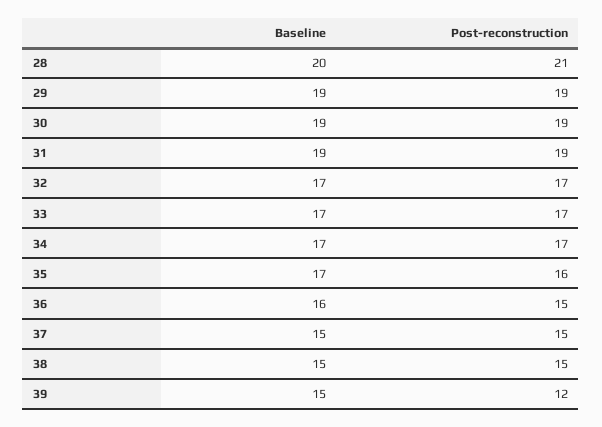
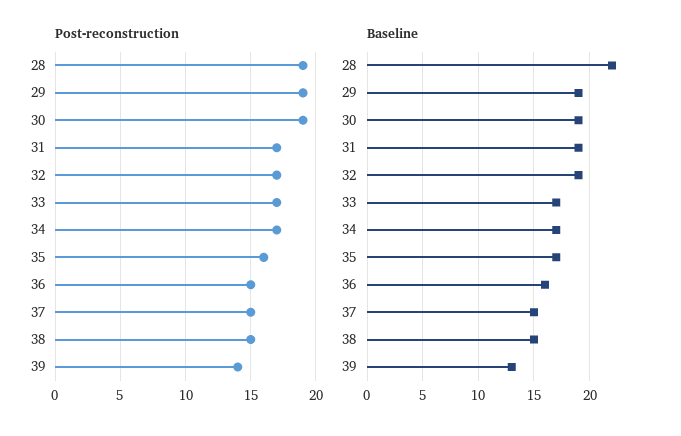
  {
    "Baseline": {
-     "28": 20,
+     "28": 22,
      "29": 19,
      "30": 19,
      "31": 19,
-     "32": 17,
+     "32": 19,
      "33": 17,
      "34": 17,
      "35": 17,
      "36": 16,
      "37": 15,
      "38": 15,
-     "39": 15
+     "39": 13
    },
    "Post-reconstruction": {
-     "28": 21,
+     "28": 19,
      "29": 19,
      "30": 19,
-     "31": 19,
+     "31": 17,
      "32": 17,
      "33": 17,
      "34": 17,
      "35": 16,
      "36": 15,
      "37": 15,
      "38": 15,
-     "39": 12
+     "39": 14
    }
  }

